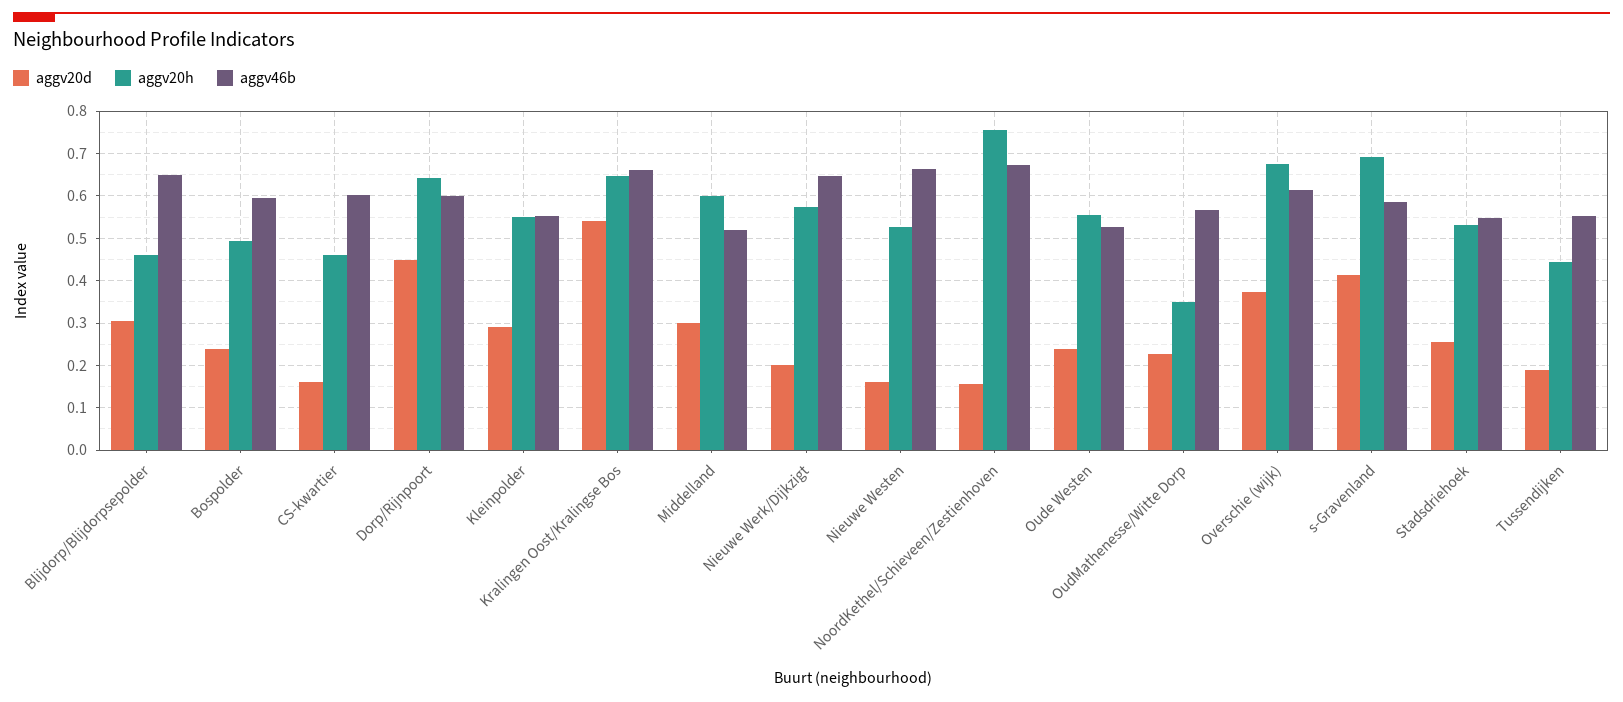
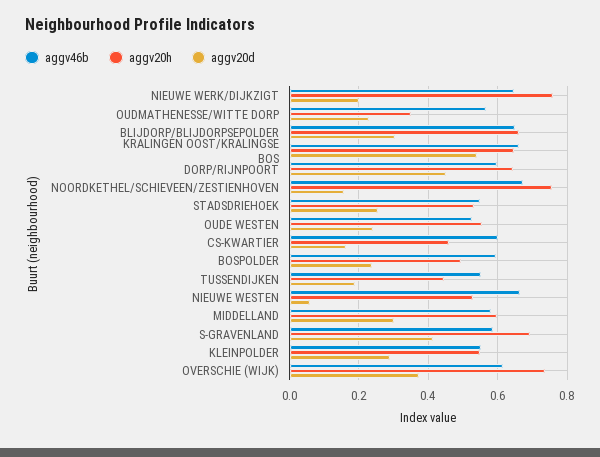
  {
    "aggv20d": {
      "Blijdorp/Blijdorpsepolder": 0.3,
      "Bospolder": 0.24,
      "CS-kwartier": 0.16,
      "Dorp/Rijnpoort": 0.44,
      "Kleinpolder": 0.28,
      "Kralingen Oost/Kralingse Bos": 0.54,
      "Middelland": 0.3,
      "Nieuwe Werk/Dijkzigt": 0.2,
-     "Nieuwe Westen": 0.16,
+     "Nieuwe Westen": 0.06,
      "NoordKethel/Schieveen/Zestienhoven": 0.16,
      "Oude Westen": 0.24,
      "OudMathenesse/Witte Dorp": 0.22,
      "Overschie (wijk)": 0.38,
      "s-Gravenland": 0.42,
      "Stadsdriehoek": 0.26,
      "Tussendijken": 0.18
    },
    "aggv20h": {
-     "Blijdorp/Blijdorpsepolder": 0.46,
+     "Blijdorp/Blijdorpsepolder": 0.66,
      "Bospolder": 0.5,
      "CS-kwartier": 0.46,
      "Dorp/Rijnpoort": 0.64,
      "Kleinpolder": 0.56,
      "Kralingen Oost/Kralingse Bos": 0.64,
      "Middelland": 0.6,
-     "Nieuwe Werk/Dijkzigt": 0.58,
+     "Nieuwe Werk/Dijkzigt": 0.76,
      "Nieuwe Westen": 0.52,
      "NoordKethel/Schieveen/Zestienhoven": 0.76,
      "Oude Westen": 0.56,
      "OudMathenesse/Witte Dorp": 0.34,
-     "Overschie (wijk)": 0.68,
+     "Overschie (wijk)": 0.74,
      "s-Gravenland": 0.7,
      "Stadsdriehoek": 0.54,
      "Tussendijken": 0.44
    },
    "aggv46b": {
      "Blijdorp/Blijdorpsepolder": 0.64,
      "Bospolder": 0.6,
      "CS-kwartier": 0.6,
      "Dorp/Rijnpoort": 0.6,
      "Kleinpolder": 0.56,
      "Kralingen Oost/Kralingse Bos": 0.66,
-     "Middelland": 0.52,
+     "Middelland": 0.58,
      "Nieuwe Werk/Dijkzigt": 0.64,
      "Nieuwe Westen": 0.66,
      "NoordKethel/Schieveen/Zestienhoven": 0.68,
      "Oude Westen": 0.52,
      "OudMathenesse/Witte Dorp": 0.56,
      "Overschie (wijk)": 0.62,
      "s-Gravenland": 0.58,
      "Stadsdriehoek": 0.54,
      "Tussendijken": 0.56
    }
  }

